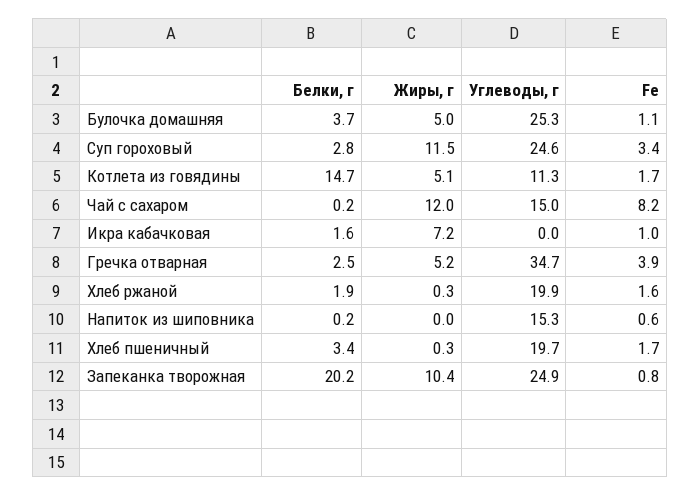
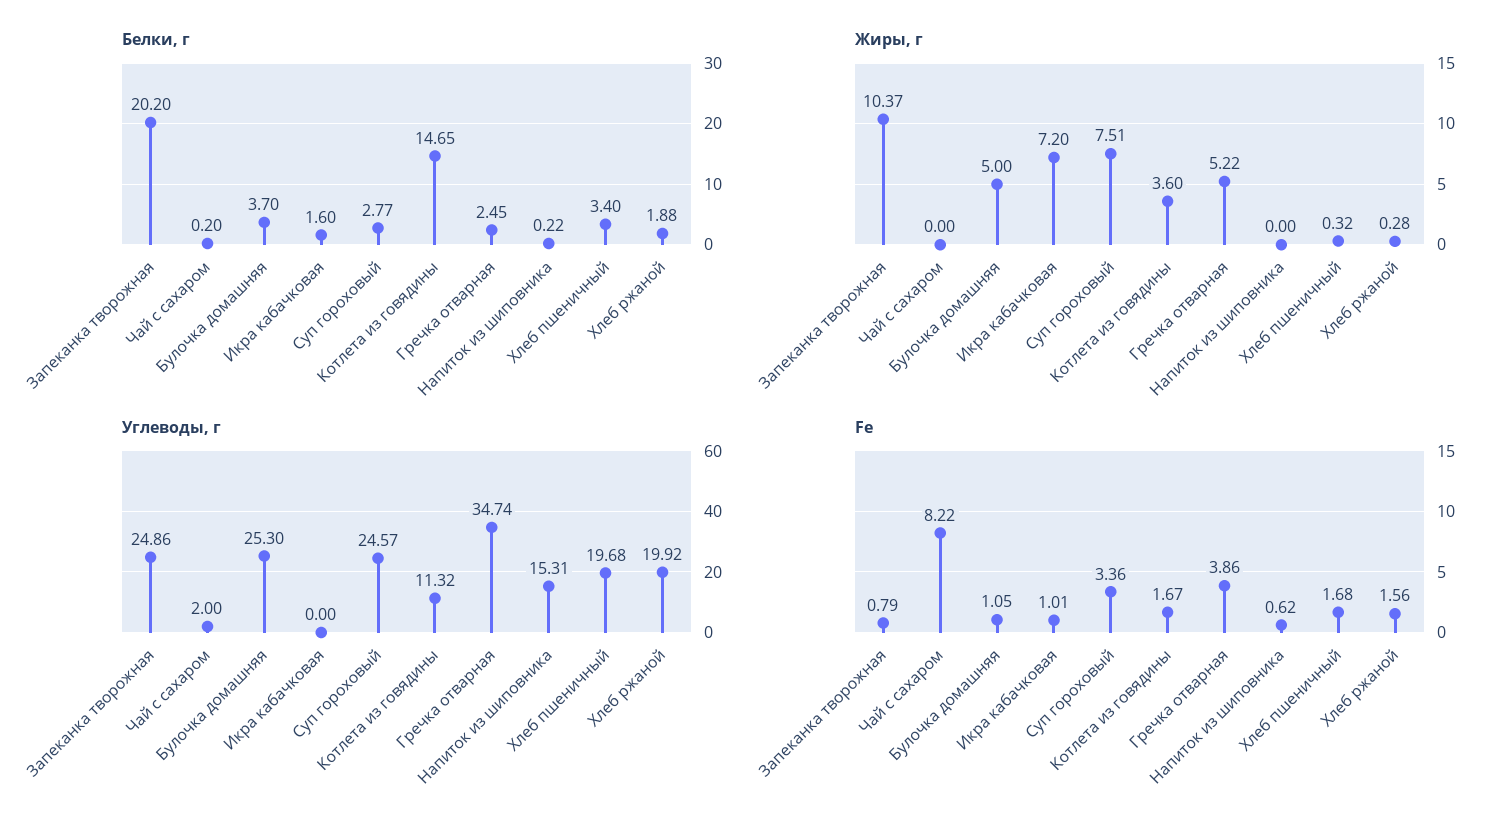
  {
    "Белки, г": {
      "Булочка домашняя": 3.7,
      "Суп гороховый": 2.77,
      "Котлета из говядины": 14.65,
      "Чай с сахаром": 0.2,
      "Икра кабачковая": 1.6,
      "Гречка отварная": 2.45,
      "Хлеб ржаной": 1.88,
      "Напиток из шиповника": 0.22,
      "Хлеб пшеничный": 3.4,
      "Запеканка творожная": 20.2
    },
    "Жиры, г": {
      "Булочка домашняя": 5,
-     "Суп гороховый": 11.5,
+     "Суп гороховый": 7.51,
-     "Котлета из говядины": 5.1,
+     "Котлета из говядины": 3.6,
-     "Чай с сахаром": 12,
+     "Чай с сахаром": 0,
      "Икра кабачковая": 7.2,
      "Гречка отварная": 5.22,
      "Хлеб ржаной": 0.28,
      "Напиток из шиповника": 0,
      "Хлеб пшеничный": 0.32,
      "Запеканка творожная": 10.37
    },
    "Углеводы, г": {
      "Булочка домашняя": 25.3,
      "Суп гороховый": 24.57,
      "Котлета из говядины": 11.32,
-     "Чай с сахаром": 15,
+     "Чай с сахаром": 2,
      "Икра кабачковая": 0,
      "Гречка отварная": 34.74,
      "Хлеб ржаной": 19.92,
      "Напиток из шиповника": 15.31,
      "Хлеб пшеничный": 19.68,
      "Запеканка творожная": 24.86
    },
    "Fe": {
      "Булочка домашняя": 1.05,
      "Суп гороховый": 3.36,
      "Котлета из говядины": 1.67,
      "Чай с сахаром": 8.22,
      "Икра кабачковая": 1.01,
      "Гречка отварная": 3.86,
      "Хлеб ржаной": 1.56,
      "Напиток из шиповника": 0.62,
      "Хлеб пшеничный": 1.68,
      "Запеканка творожная": 0.79
    }
  }

